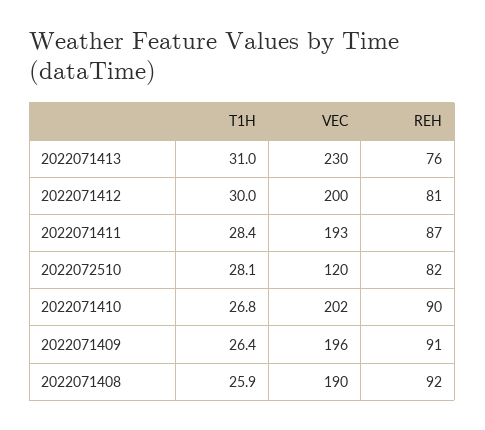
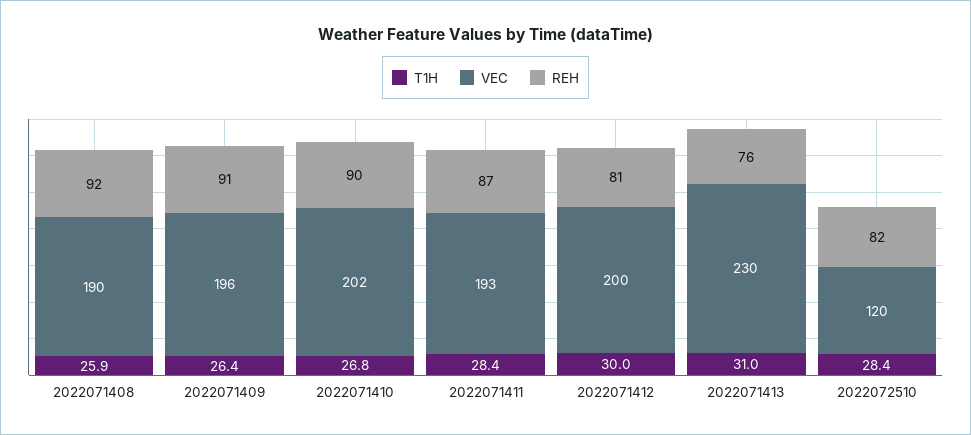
  {
    "T1H": {
      "2022071413": 31,
      "2022071412": 30,
      "2022071411": 28.4,
-     "2022072510": 28.1,
+     "2022072510": 28.4,
      "2022071410": 26.8,
      "2022071409": 26.4,
      "2022071408": 25.9
    },
    "VEC": {
      "2022071413": 230,
      "2022071412": 200,
      "2022071411": 193,
      "2022072510": 120,
      "2022071410": 202,
      "2022071409": 196,
      "2022071408": 190
    },
    "REH": {
      "2022071413": 76,
      "2022071412": 81,
      "2022071411": 87,
      "2022072510": 82,
      "2022071410": 90,
      "2022071409": 91,
      "2022071408": 92
    }
  }

